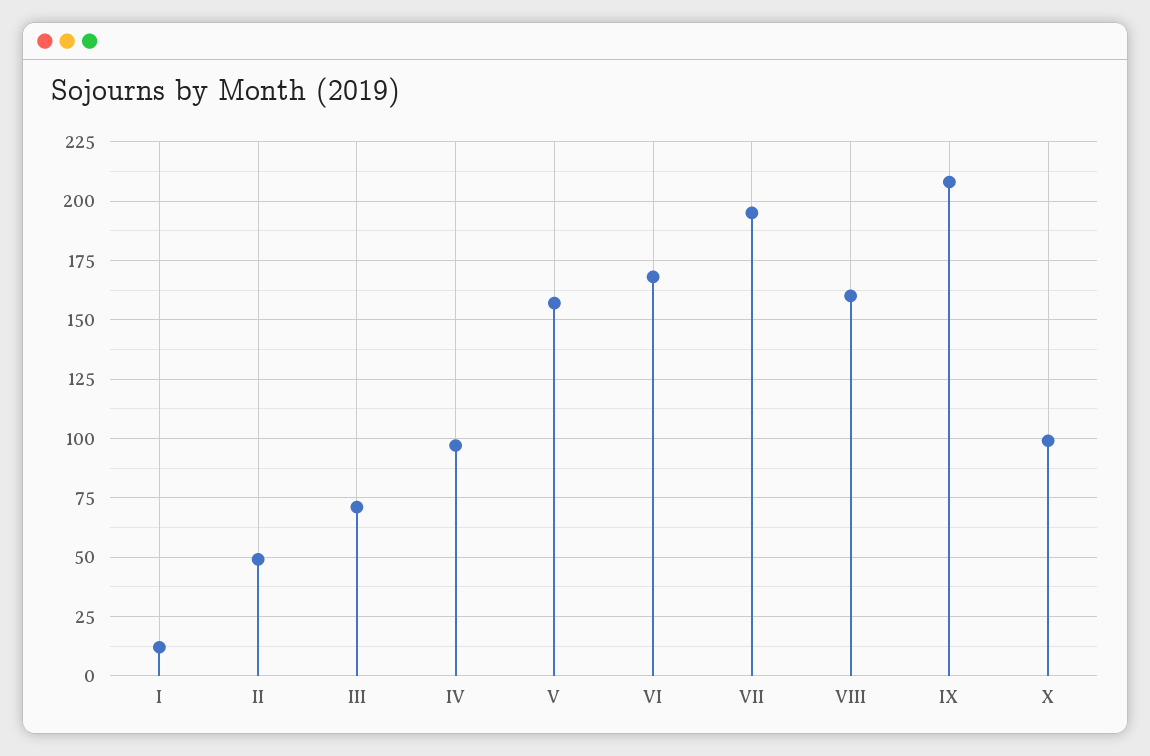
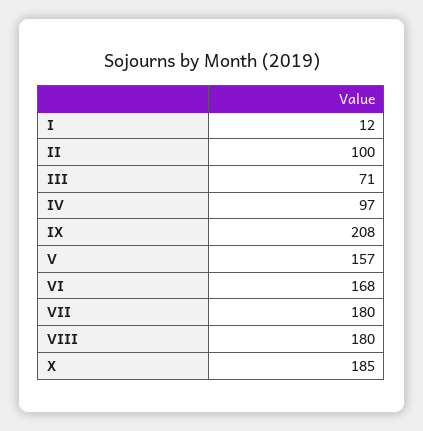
  {
    "I": 12,
-   "II": 50,
+   "II": 100,
    "III": 71,
    "IV": 97,
    "V": 157,
    "VI": 168,
-   "VII": 195,
+   "VII": 180,
-   "VIII": 160,
+   "VIII": 180,
    "IX": 208,
-   "X": 100
+   "X": 185
  }

